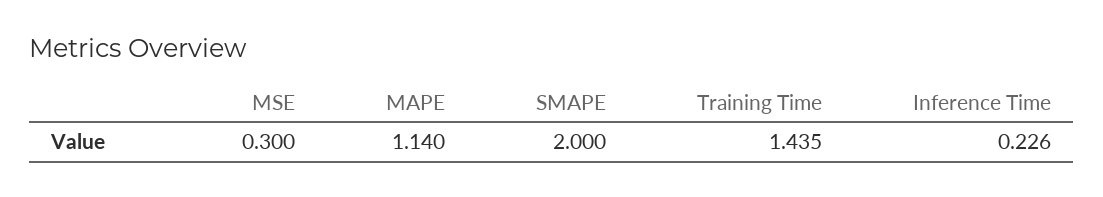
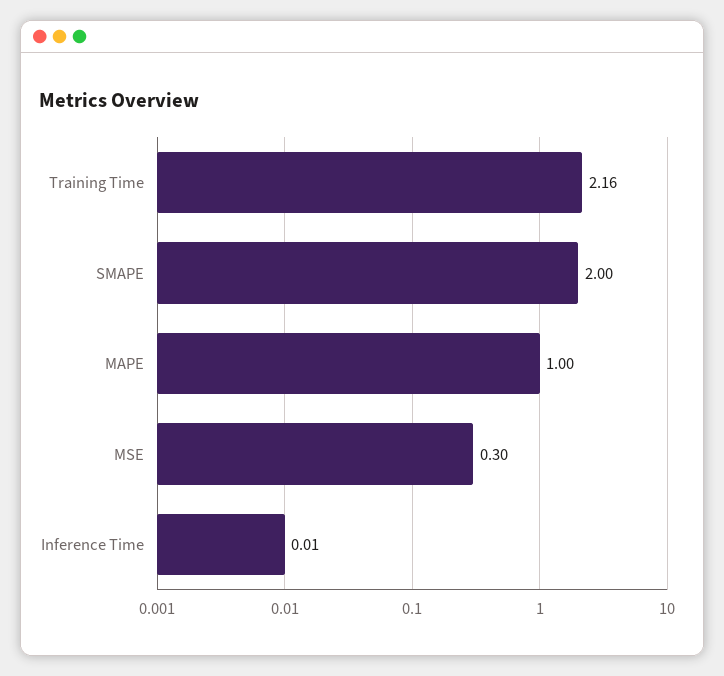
  {
    "MSE": 0.3,
-   "MAPE": 1.14,
+   "MAPE": 1,
    "SMAPE": 2,
-   "Training Time": 1.435,
+   "Training Time": 2.16,
-   "Inference Time": 0.226
+   "Inference Time": 0.01
  }

